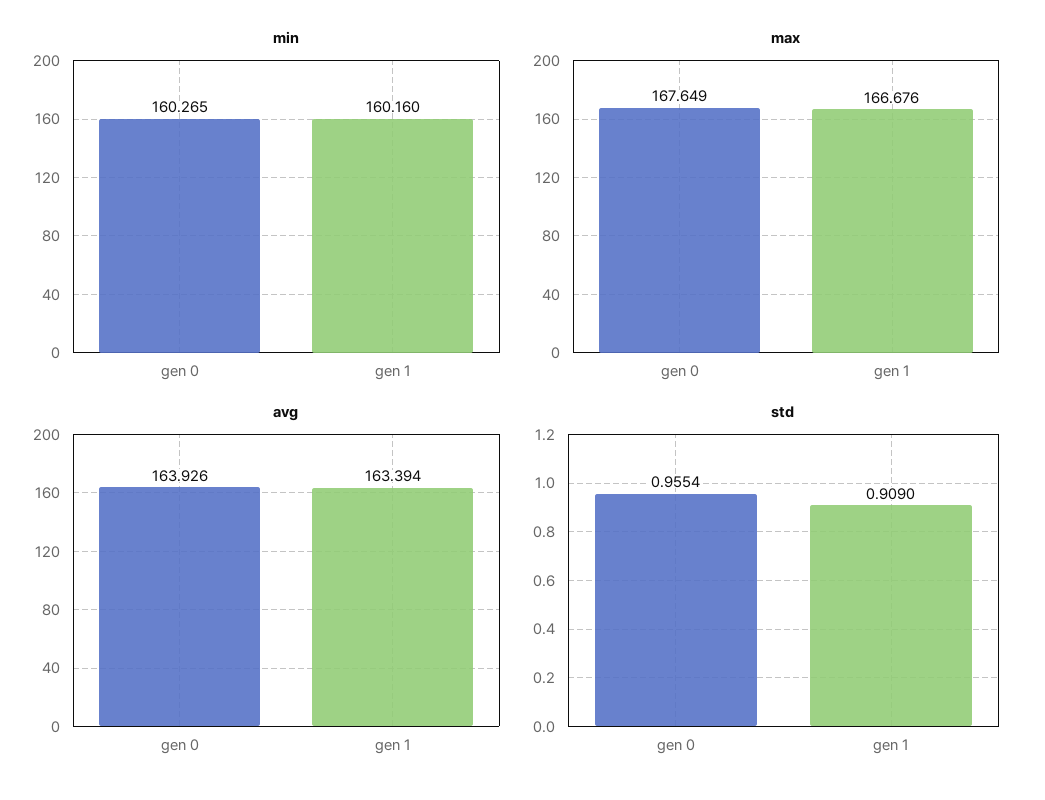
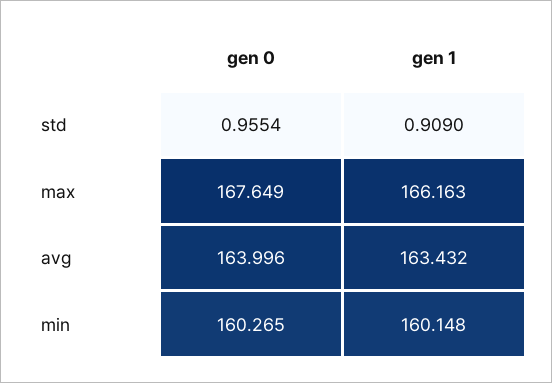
  {
    "min": {
      "gen 0": 160.265,
-     "gen 1": 160.16
+     "gen 1": 160.148
    },
    "max": {
      "gen 0": 167.649,
-     "gen 1": 166.676
+     "gen 1": 166.163
    },
    "avg": {
-     "gen 0": 163.926,
+     "gen 0": 163.996,
-     "gen 1": 163.394
+     "gen 1": 163.432
    },
    "std": {
      "gen 0": 0.9554,
      "gen 1": 0.909
    }
  }

